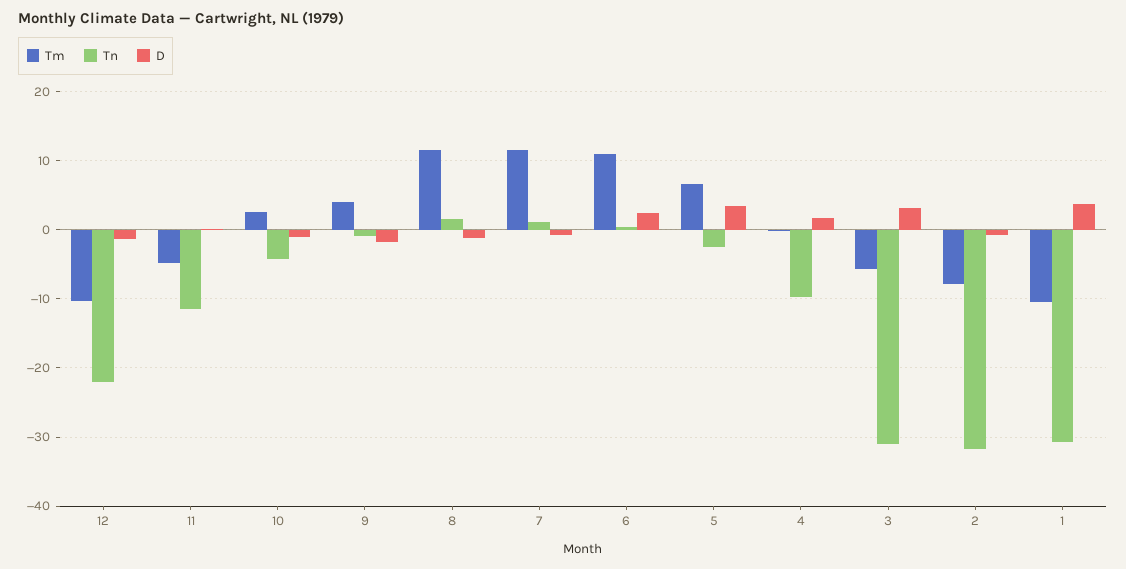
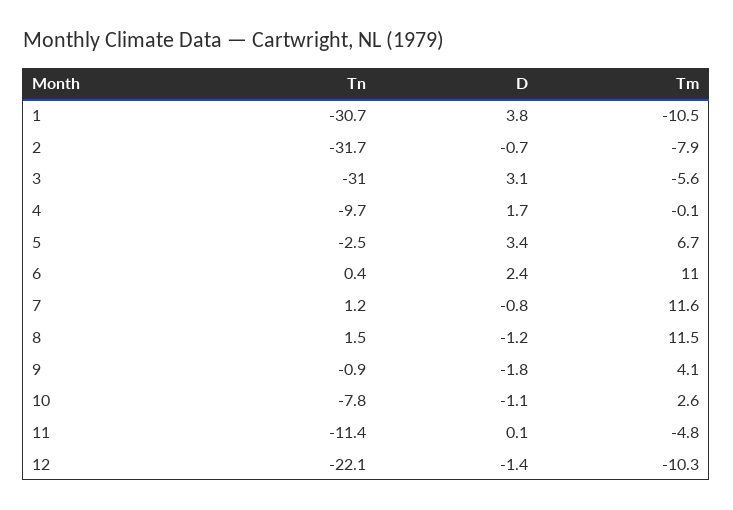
  {
    "Tm": {
      "12": -10.3,
      "11": -4.8,
      "10": 2.6,
      "9": 4.1,
      "8": 11.5,
      "7": 11.6,
      "6": 11,
      "5": 6.7,
      "4": -0.1,
      "3": -5.6,
      "2": -7.9,
      "1": -10.5
    },
    "Tn": {
      "12": -22.1,
      "11": -11.4,
-     "10": -4,
+     "10": -7.8,
      "9": -0.9,
      "8": 1.5,
      "7": 1.2,
      "6": 0.4,
      "5": -2.5,
      "4": -9.7,
      "3": -31,
      "2": -31.7,
      "1": -30.7
    },
    "D": {
      "12": -1.4,
      "11": 0.1,
      "10": -1.1,
      "9": -1.8,
      "8": -1.2,
      "7": -0.8,
      "6": 2.4,
      "5": 3.4,
      "4": 1.7,
      "3": 3.1,
      "2": -0.7,
      "1": 3.8
    }
  }

